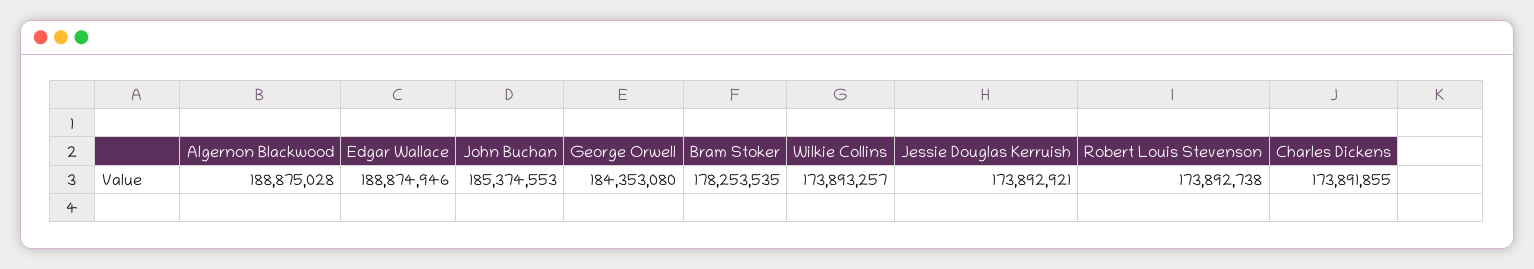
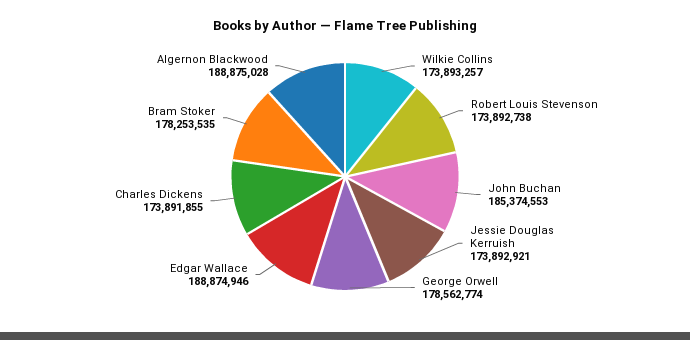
  {
    "Algernon Blackwood": 188875028,
    "Edgar Wallace": 188874946,
    "John Buchan": 185374553,
-   "George Orwell": 184353080,
+   "George Orwell": 178562774,
    "Bram Stoker": 178253535,
    "Wilkie Collins": 173893257,
    "Jessie Douglas Kerruish": 173892921,
    "Robert Louis Stevenson": 173892738,
    "Charles Dickens": 173891855
  }

